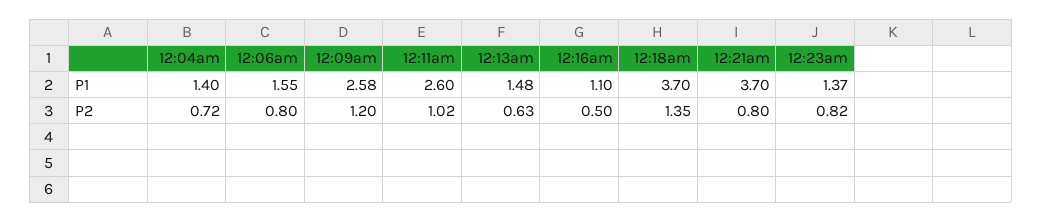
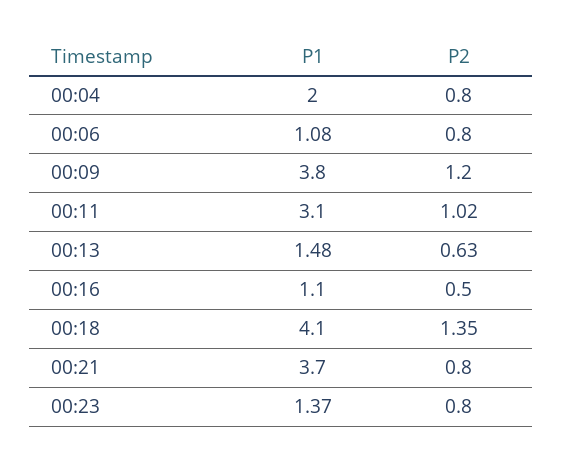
  {
    "12:04am": {
-     "P1": 1.4,
+     "P1": 2,
-     "P2": 0.72
+     "P2": 0.8
    },
    "12:06am": {
-     "P1": 1.55,
+     "P1": 1.08,
      "P2": 0.8
    },
    "12:09am": {
-     "P1": 2.58,
+     "P1": 3.8,
      "P2": 1.2
    },
    "12:11am": {
-     "P1": 2.6,
+     "P1": 3.1,
      "P2": 1.02
    },
    "12:13am": {
      "P1": 1.48,
      "P2": 0.63
    },
    "12:16am": {
      "P1": 1.1,
      "P2": 0.5
    },
    "12:18am": {
-     "P1": 3.7,
+     "P1": 4.1,
      "P2": 1.35
    },
    "12:21am": {
      "P1": 3.7,
      "P2": 0.8
    },
    "12:23am": {
      "P1": 1.37,
-     "P2": 0.82
+     "P2": 0.8
    }
  }

